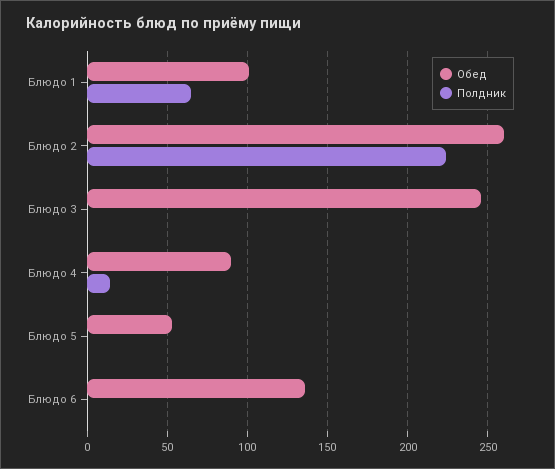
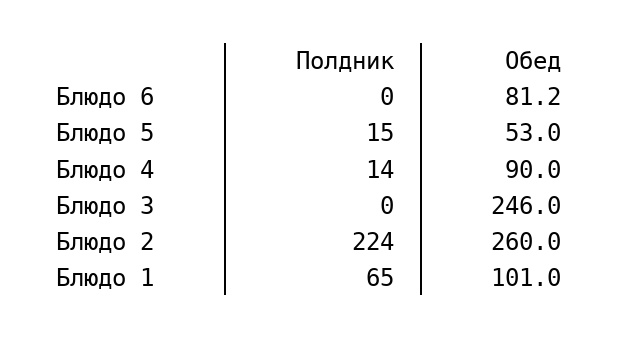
  {
    "Обед": {
      "Блюдо 1": 101,
      "Блюдо 2": 260,
      "Блюдо 3": 246,
      "Блюдо 4": 90,
      "Блюдо 5": 53,
-     "Блюдо 6": 135
+     "Блюдо 6": 81.2
    },
    "Полдник": {
      "Блюдо 1": 65,
      "Блюдо 2": 224,
      "Блюдо 3": 0,
      "Блюдо 4": 14,
-     "Блюдо 5": 0,
+     "Блюдо 5": 15,
      "Блюдо 6": 0
    }
  }

